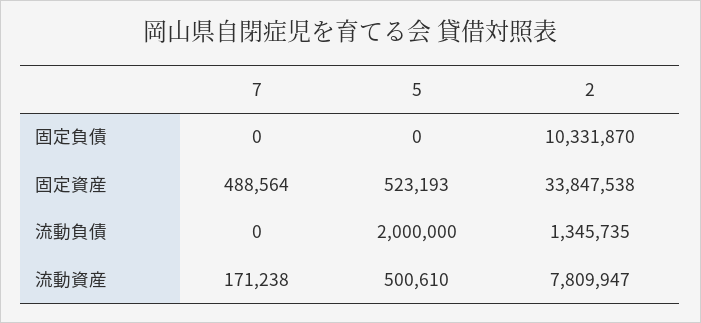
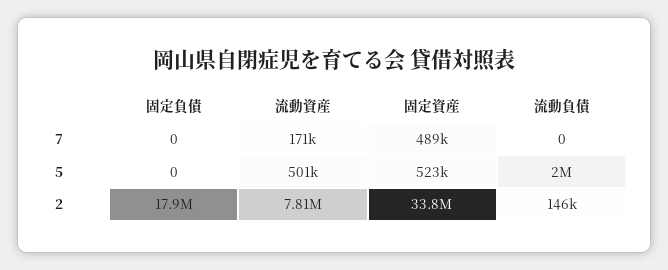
  {
    "7": {
      "固定負債": 0,
      "固定資産": 488564,
      "流動負債": 0,
      "流動資産": 171238
    },
    "5": {
      "固定負債": 0,
      "固定資産": 523193,
      "流動負債": 2000000,
      "流動資産": 500610
    },
    "2": {
-     "固定負債": 10331870,
+     "固定負債": 17900000,
      "固定資産": 33847538,
-     "流動負債": 1345735,
+     "流動負債": 146000,
      "流動資産": 7809947
    }
  }

